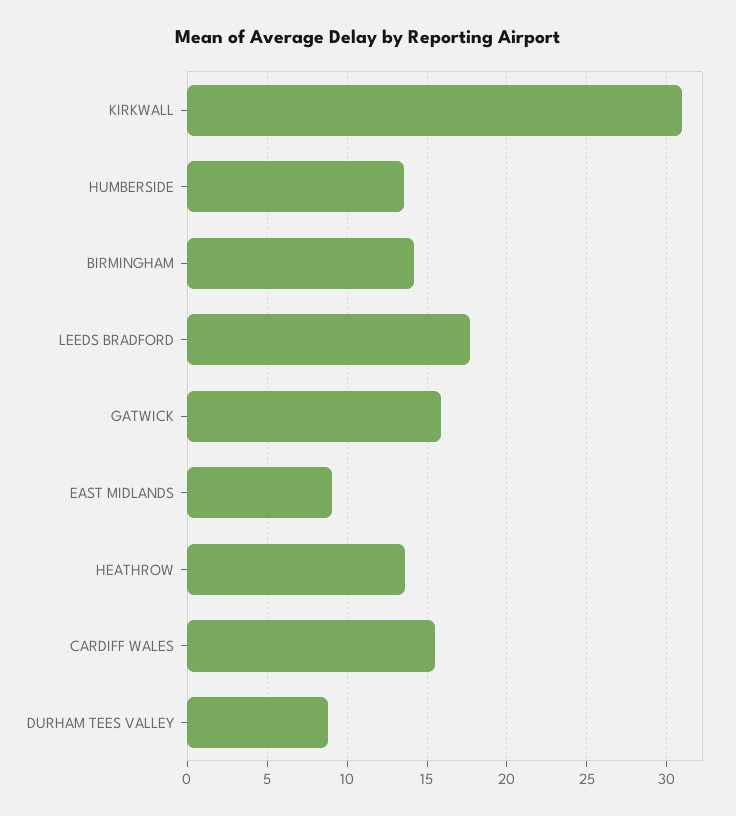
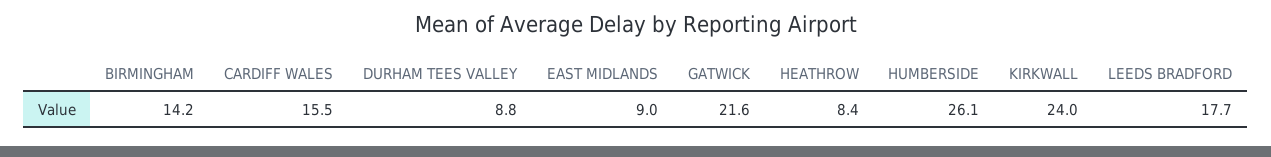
  {
-   "KIRKWALL": 31,
+   "KIRKWALL": 24,
-   "HUMBERSIDE": 13.5,
+   "HUMBERSIDE": 26.1,
    "BIRMINGHAM": 14.2,
    "LEEDS BRADFORD": 17.7,
-   "GATWICK": 16,
+   "GATWICK": 21.6,
    "EAST MIDLANDS": 9,
-   "HEATHROW": 13.5,
+   "HEATHROW": 8.4,
    "CARDIFF WALES": 15.5,
    "DURHAM TEES VALLEY": 8.8
  }

